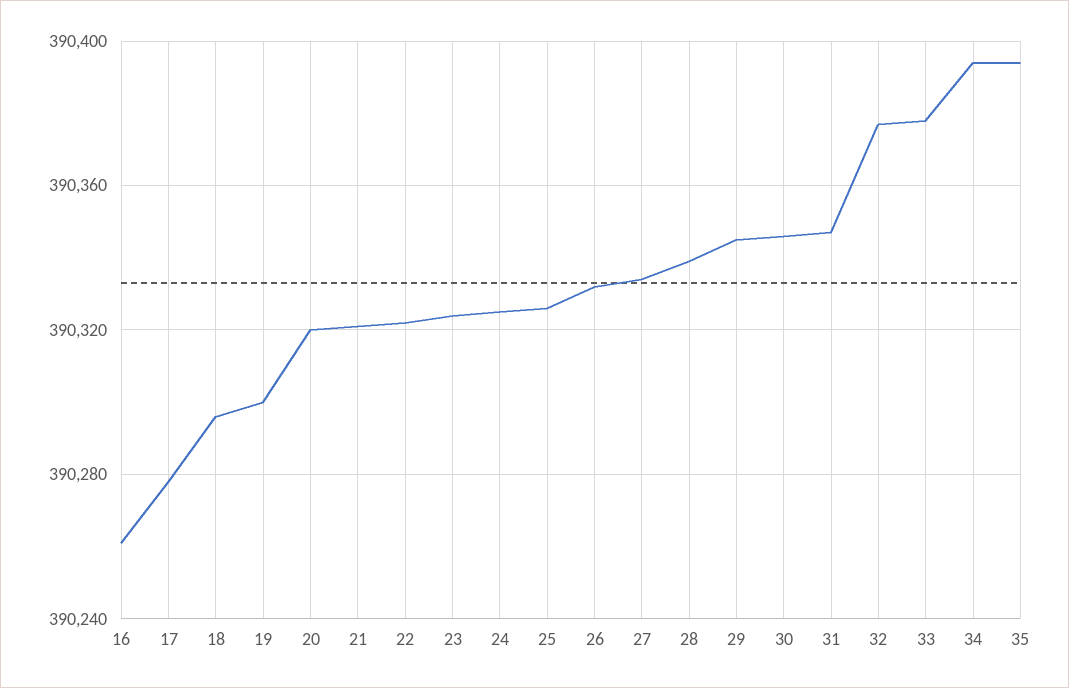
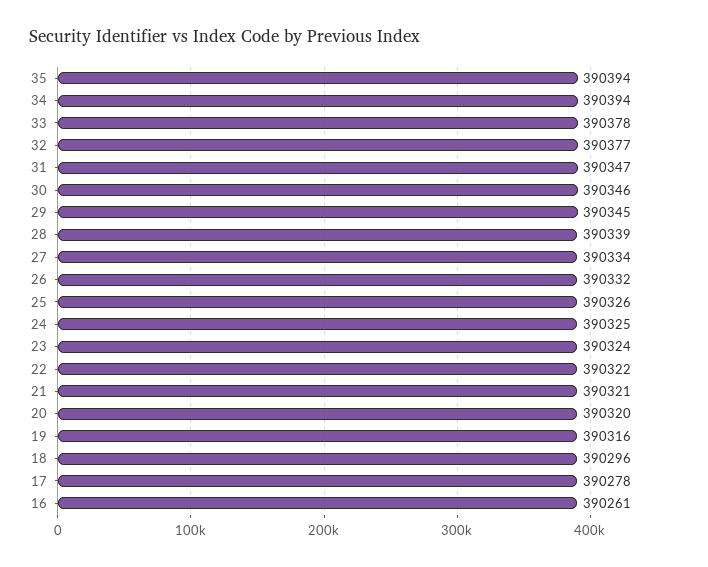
  {
    "16": 390261,
    "17": 390278,
    "18": 390296,
-   "19": 390300,
+   "19": 390316,
    "20": 390320,
    "21": 390321,
    "22": 390322,
    "23": 390324,
    "24": 390325,
    "25": 390326,
    "26": 390332,
    "27": 390334,
    "28": 390339,
    "29": 390345,
    "30": 390346,
    "31": 390347,
    "32": 390377,
    "33": 390378,
    "34": 390394,
    "35": 390394
  }

